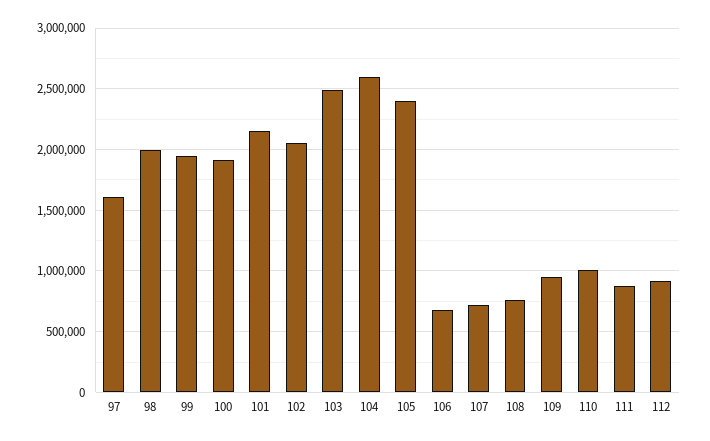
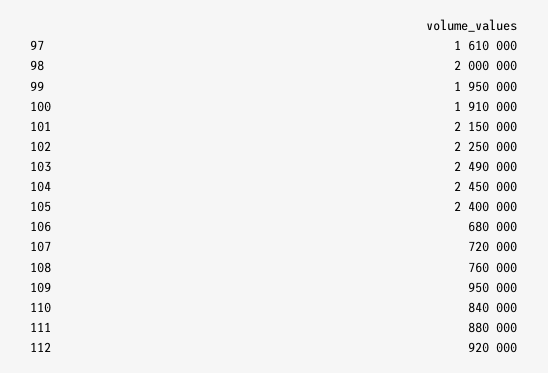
  {
    "97": 1610000,
    "98": 2000000,
    "99": 1950000,
    "100": 1910000,
    "101": 2150000,
-   "102": 2050000,
+   "102": 2250000,
    "103": 2490000,
-   "104": 2600000,
+   "104": 2450000,
    "105": 2400000,
    "106": 680000,
    "107": 720000,
    "108": 760000,
    "109": 950000,
-   "110": 1000000,
+   "110": 840000,
    "111": 880000,
    "112": 920000
  }

